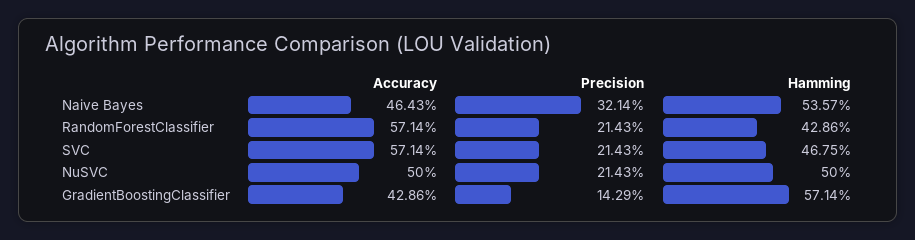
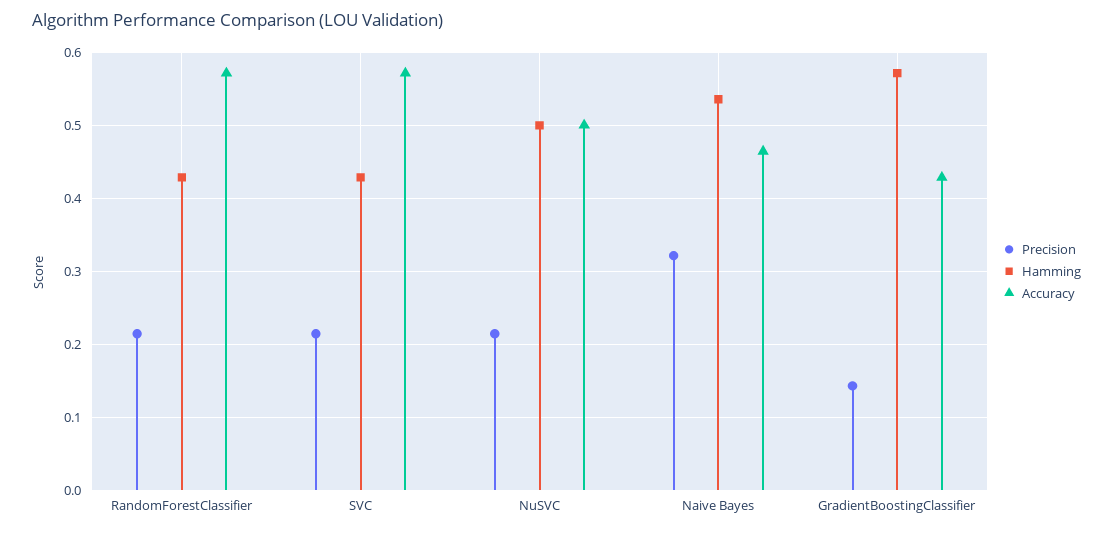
  {
    "Accuracy": {
      "Naive Bayes": 0.4643,
      "RandomForestClassifier": 0.5714,
      "SVC": 0.5714,
      "NuSVC": 0.5,
      "GradientBoostingClassifier": 0.4286
    },
    "Precision": {
      "Naive Bayes": 0.3214,
      "RandomForestClassifier": 0.2143,
      "SVC": 0.2143,
      "NuSVC": 0.2143,
      "GradientBoostingClassifier": 0.1429
    },
    "Hamming": {
      "Naive Bayes": 0.5357,
      "RandomForestClassifier": 0.4286,
-     "SVC": 0.4675,
+     "SVC": 0.43,
      "NuSVC": 0.5,
      "GradientBoostingClassifier": 0.5714
    }
  }

